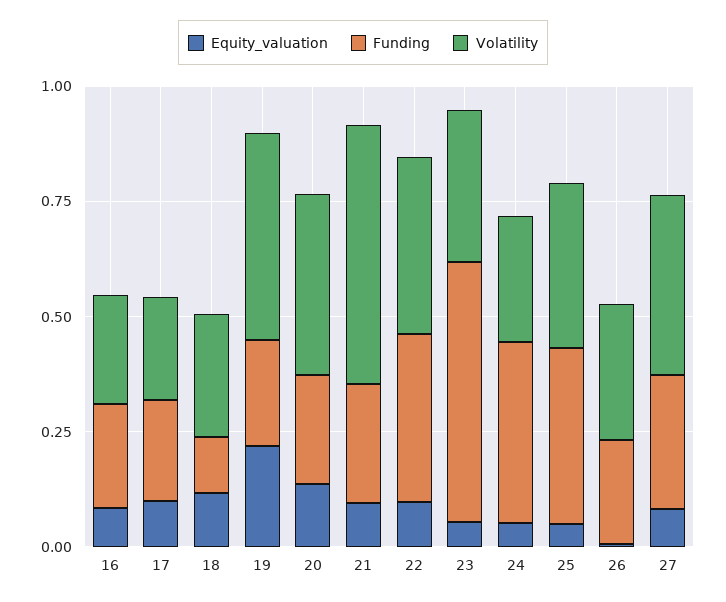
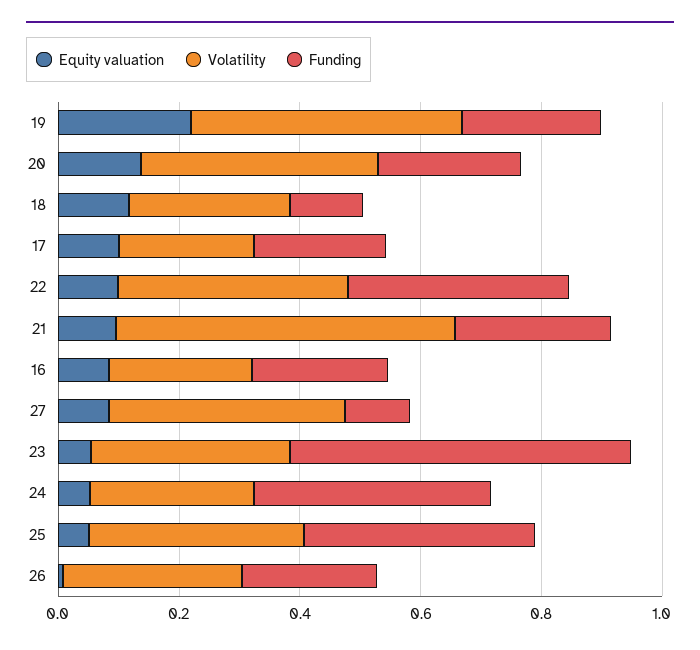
  {
    "Equity_valuation": {
      "16": 0.1,
      "17": 0.1,
      "18": 0.1,
      "19": 0.2,
      "20": 0.15,
      "21": 0.1,
      "22": 0.1,
      "23": 0.05,
      "24": 0.05,
      "25": 0.05,
      "26": 0,
      "27": 0.1
    },
    "Funding": {
      "16": 0.25,
      "17": 0.2,
      "18": 0.1,
      "19": 0.25,
      "20": 0.25,
      "21": 0.25,
      "22": 0.35,
      "23": 0.55,
      "24": 0.4,
      "25": 0.4,
      "26": 0.2,
-     "27": 0.3
+     "27": 0.1
    },
    "Volatility": {
      "16": 0.25,
      "17": 0.2,
      "18": 0.25,
      "19": 0.45,
      "20": 0.4,
      "21": 0.55,
      "22": 0.4,
      "23": 0.35,
      "24": 0.25,
      "25": 0.35,
      "26": 0.3,
      "27": 0.4
    }
  }

